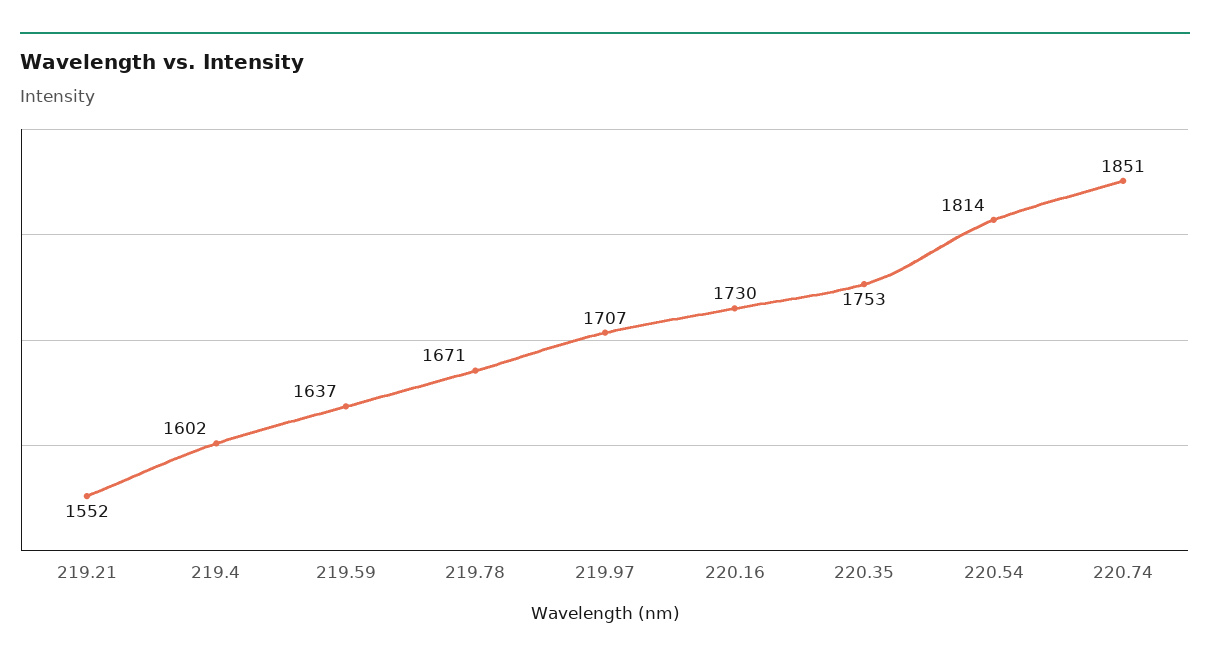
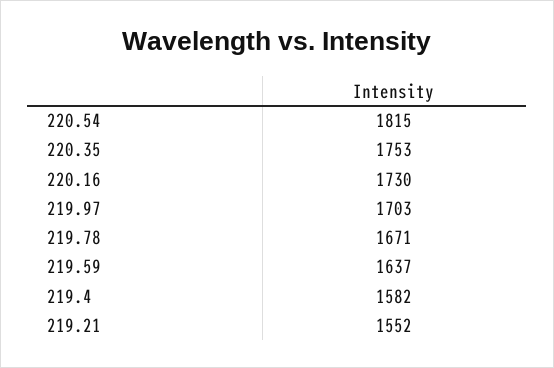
  {
    "219.21": 1552,
-   "219.4": 1602,
+   "219.4": 1582,
    "219.59": 1637,
    "219.78": 1671,
-   "219.97": 1707,
+   "219.97": 1703,
    "220.16": 1730,
    "220.35": 1753,
-   "220.54": 1814,
+   "220.54": 1815
-   "220.74": 1851
  }

